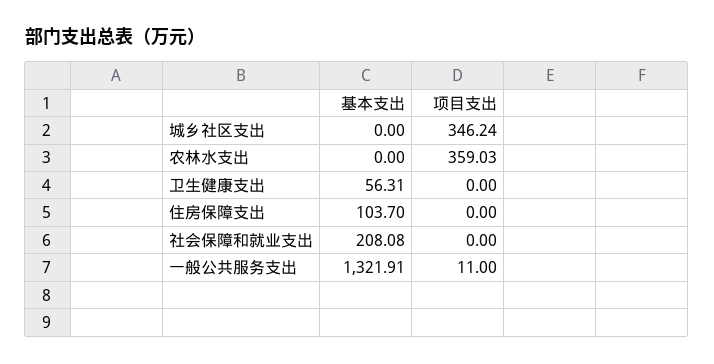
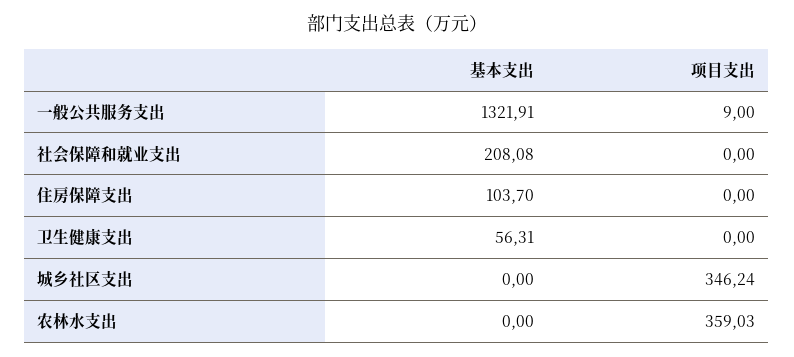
  {
    "基本支出": {
      "城乡社区支出": 0,
      "农林水支出": 0,
      "卫生健康支出": 56.31,
      "住房保障支出": 103.7,
      "社会保障和就业支出": 208.08,
      "一般公共服务支出": 1321.91
    },
    "项目支出": {
      "城乡社区支出": 346.24,
      "农林水支出": 359.03,
      "卫生健康支出": 0,
      "住房保障支出": 0,
      "社会保障和就业支出": 0,
-     "一般公共服务支出": 11
+     "一般公共服务支出": 9
    }
  }

